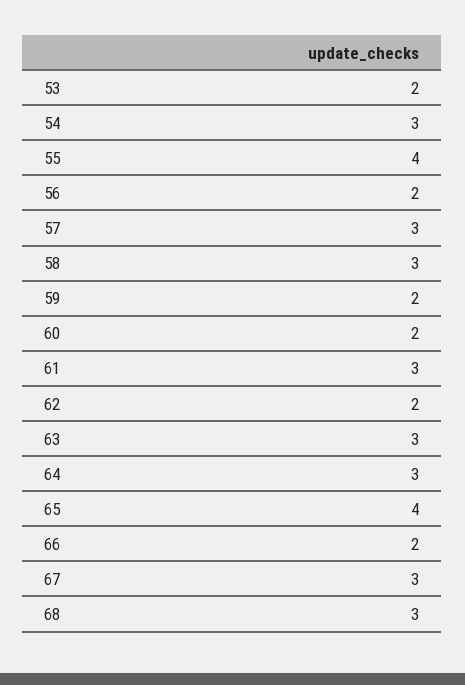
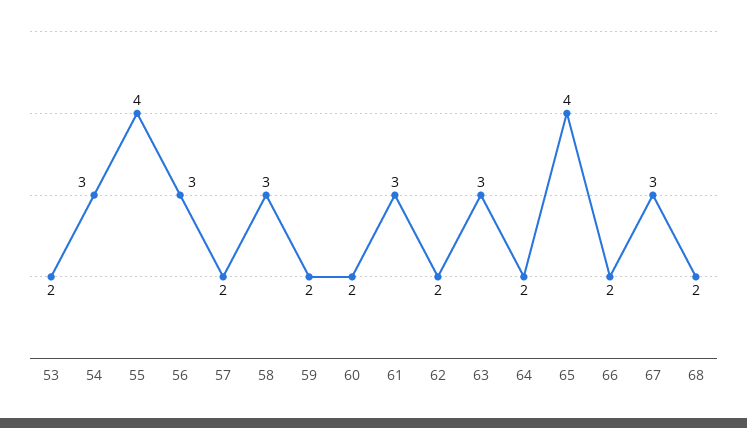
  {
    "53": 2,
    "54": 3,
    "55": 4,
-   "56": 2,
+   "56": 3,
-   "57": 3,
+   "57": 2,
    "58": 3,
    "59": 2,
    "60": 2,
    "61": 3,
    "62": 2,
    "63": 3,
-   "64": 3,
+   "64": 2,
    "65": 4,
    "66": 2,
    "67": 3,
-   "68": 3
+   "68": 2
  }

